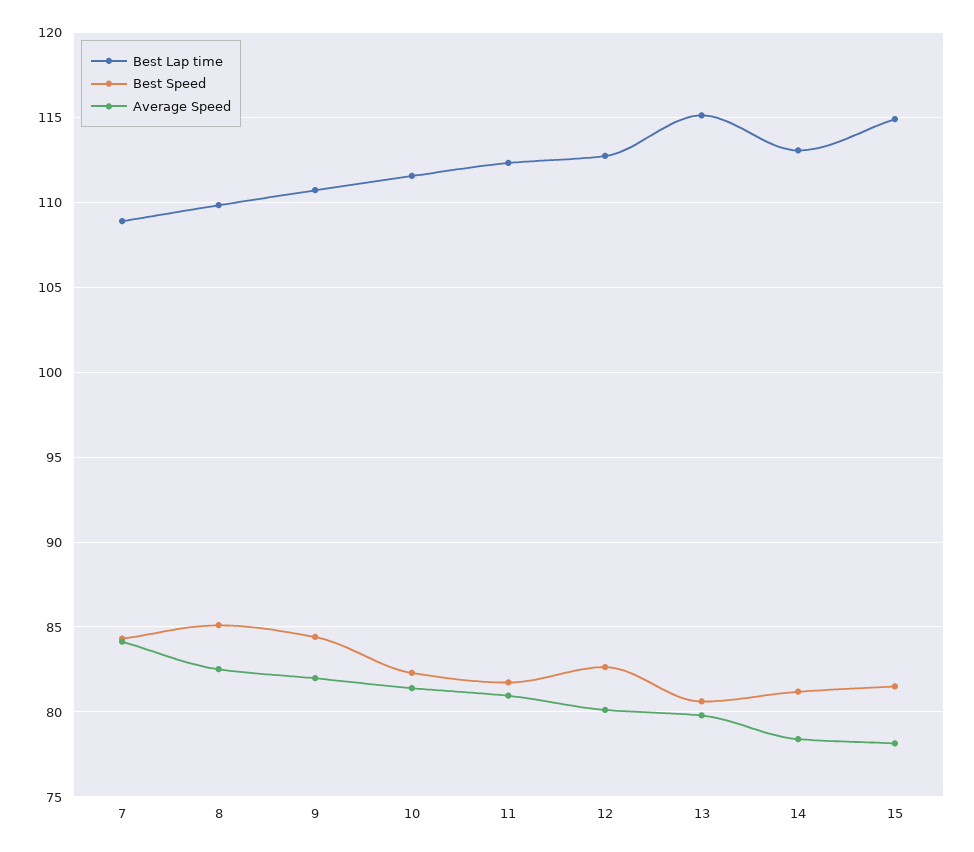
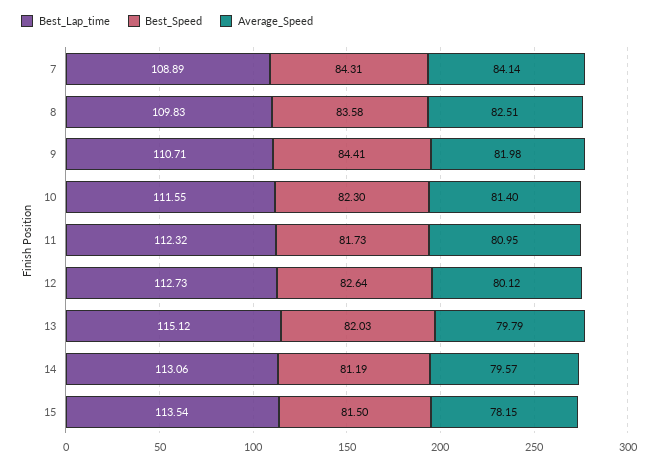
  {
    "Best Lap time": {
      "7": 108.89,
      "8": 109.83,
      "9": 110.71,
      "10": 111.55,
      "11": 112.32,
      "12": 112.73,
      "13": 115.12,
      "14": 113.06,
-     "15": 115
+     "15": 113.54
    },
    "Best Speed": {
      "7": 84.31,
-     "8": 85,
+     "8": 83.58,
      "9": 84.41,
      "10": 82.3,
      "11": 81.73,
      "12": 82.64,
-     "13": 80.5,
+     "13": 82.03,
      "14": 81.19,
      "15": 81.5
    },
    "Average Speed": {
      "7": 84.14,
      "8": 82.51,
      "9": 81.98,
      "10": 81.4,
      "11": 80.95,
      "12": 80.12,
      "13": 79.79,
-     "14": 78.5,
+     "14": 79.57,
      "15": 78.15
    }
  }

